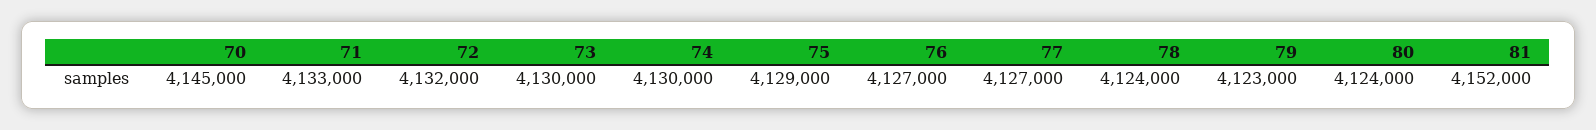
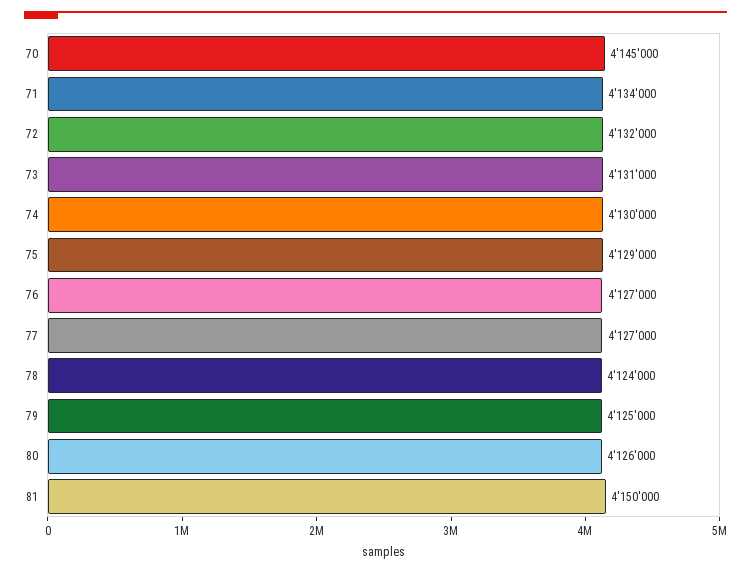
  {
    "70": 4145000,
-   "71": 4133000,
+   "71": 4134000,
    "72": 4132000,
-   "73": 4130000,
+   "73": 4131000,
    "74": 4130000,
    "75": 4129000,
    "76": 4127000,
    "77": 4127000,
    "78": 4124000,
-   "79": 4123000,
+   "79": 4125000,
-   "80": 4124000,
+   "80": 4126000,
-   "81": 4152000
+   "81": 4150000
  }

